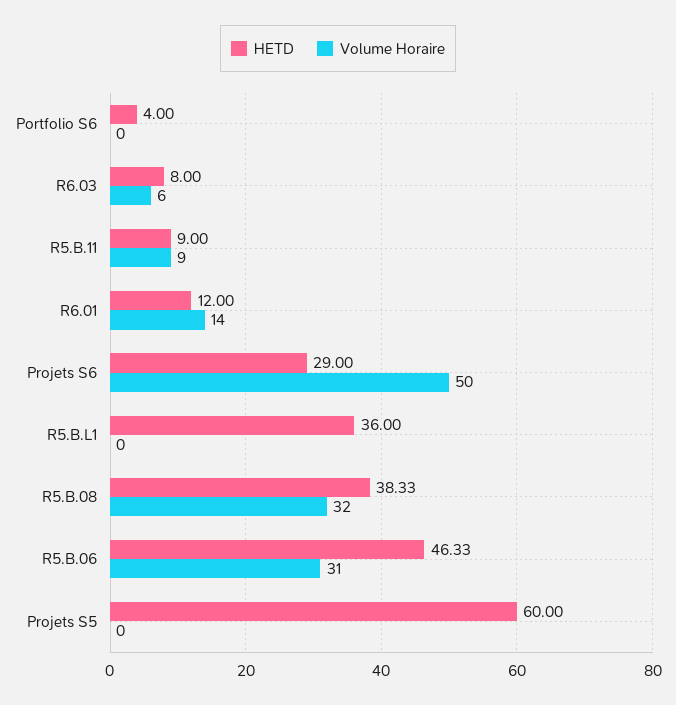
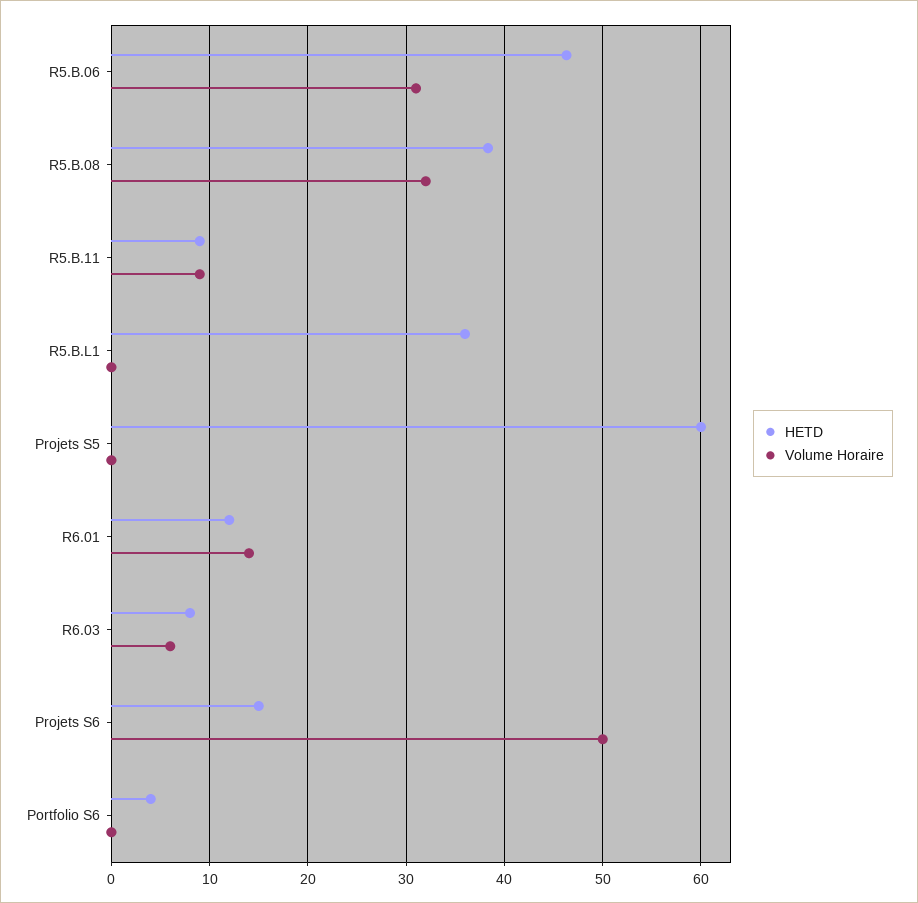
  {
    "HETD": {
      "Portfolio S6": 4,
      "R6.03": 8,
      "R5.B.11": 9,
      "R6.01": 12,
-     "Projets S6": 29,
+     "Projets S6": 15,
      "R5.B.L1": 36,
      "R5.B.08": 38.33,
      "R5.B.06": 46.33,
      "Projets S5": 60
    },
    "Volume Horaire": {
      "Portfolio S6": 0,
      "R6.03": 6,
      "R5.B.11": 9,
      "R6.01": 14,
      "Projets S6": 50,
      "R5.B.L1": 0,
      "R5.B.08": 32,
      "R5.B.06": 31,
      "Projets S5": 0
    }
  }

